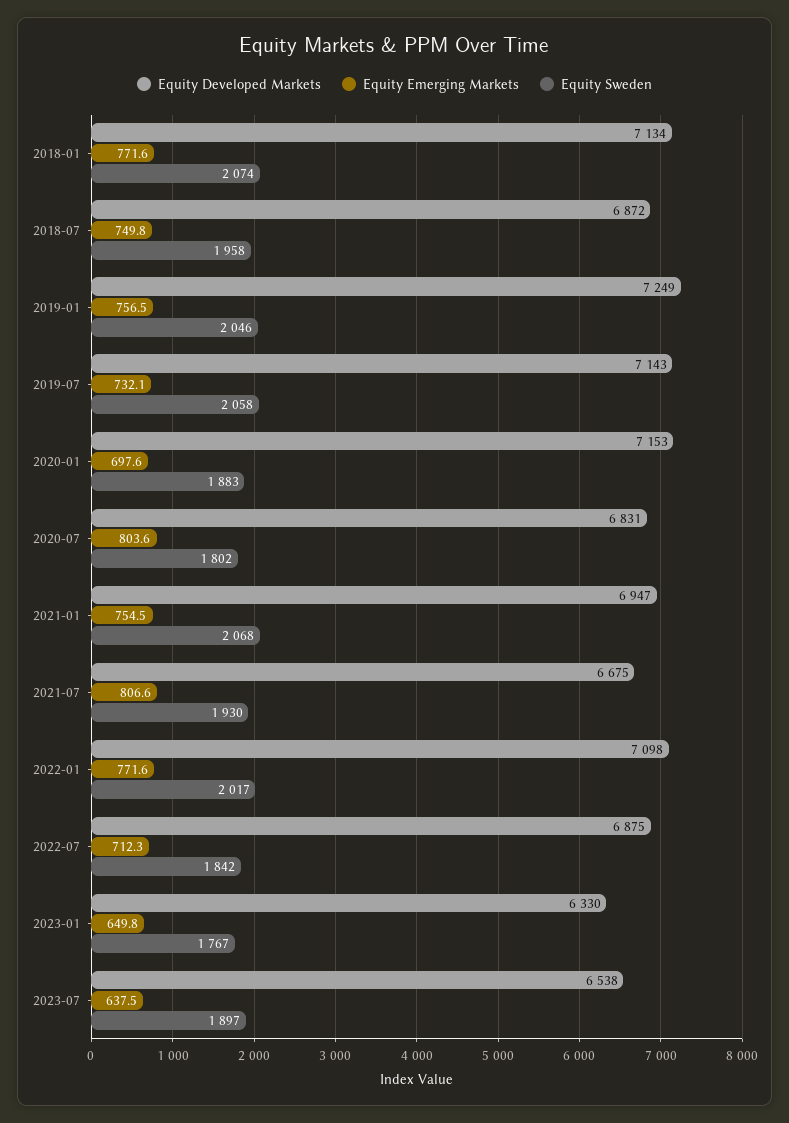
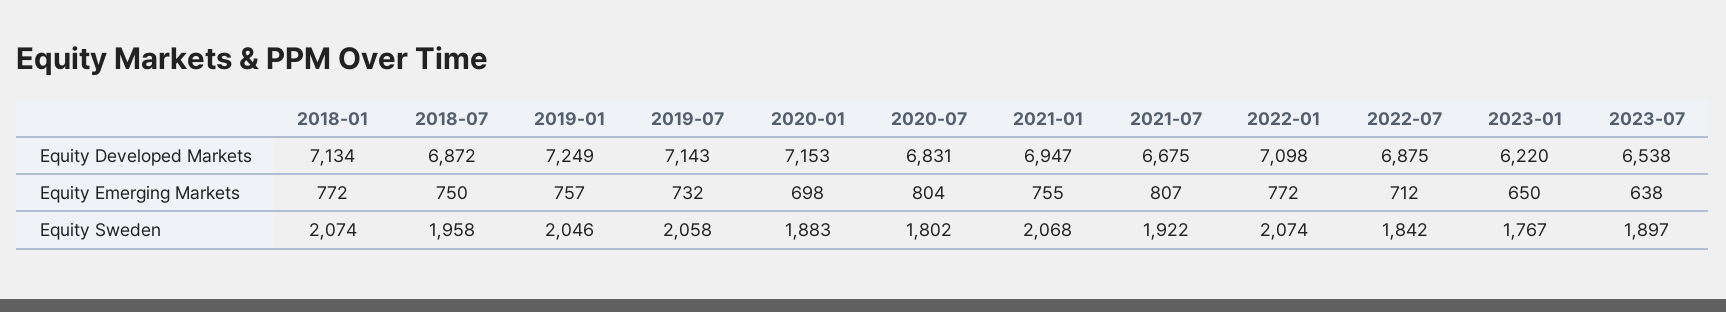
  {
    "Equity Developed Markets": {
      "2018-01": 7134,
      "2018-07": 6872,
      "2019-01": 7249,
      "2019-07": 7143,
      "2020-01": 7153,
      "2020-07": 6831,
      "2021-01": 6947,
      "2021-07": 6675,
      "2022-01": 7098,
      "2022-07": 6875,
-     "2023-01": 6330,
+     "2023-01": 6220,
      "2023-07": 6538
    },
    "Equity Emerging Markets": {
      "2018-01": 771.6,
      "2018-07": 749.8,
      "2019-01": 756.5,
      "2019-07": 732.1,
      "2020-01": 697.6,
      "2020-07": 803.6,
      "2021-01": 754.5,
      "2021-07": 806.6,
      "2022-01": 771.6,
      "2022-07": 712.3,
      "2023-01": 649.8,
      "2023-07": 637.5
    },
    "Equity Sweden": {
      "2018-01": 2074,
      "2018-07": 1958,
      "2019-01": 2046,
      "2019-07": 2058,
      "2020-01": 1883,
      "2020-07": 1802,
      "2021-01": 2068,
-     "2021-07": 1930,
+     "2021-07": 1922,
-     "2022-01": 2017,
+     "2022-01": 2074,
      "2022-07": 1842,
      "2023-01": 1767,
      "2023-07": 1897
    }
  }

